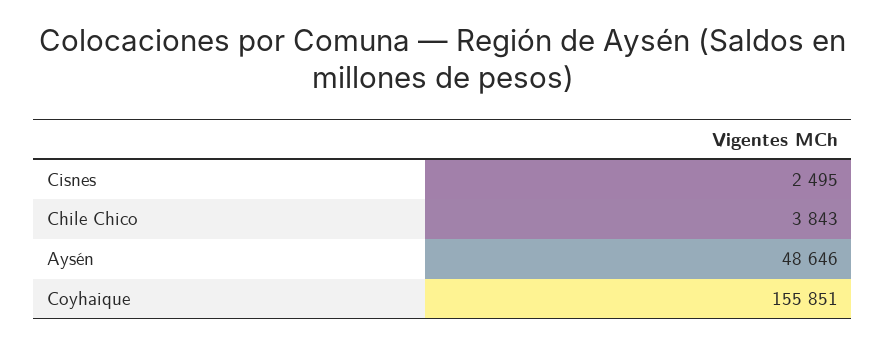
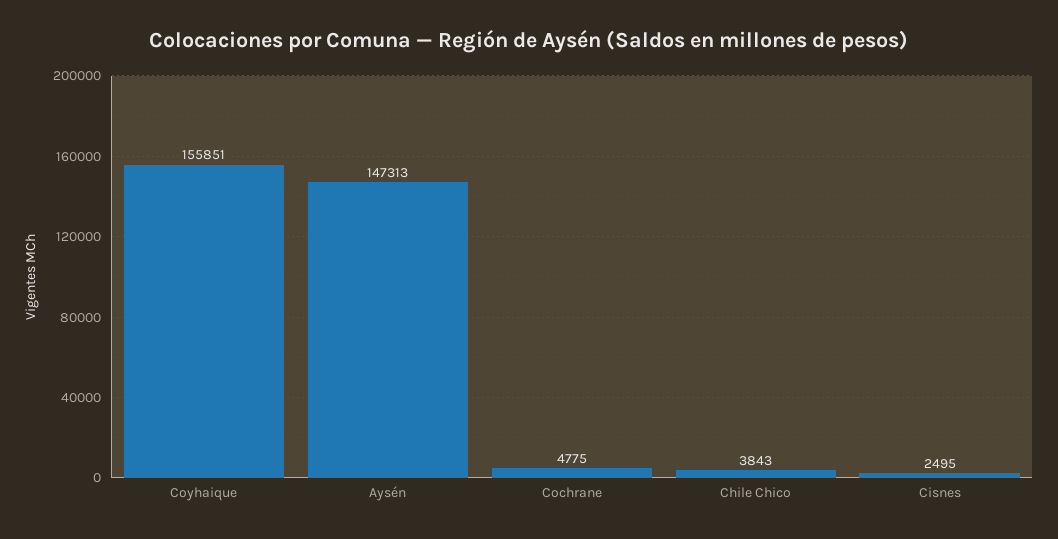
  {
    "Cisnes": 2495,
    "Chile Chico": 3843,
-   "Aysén": 48646,
+   "Aysén": 147313,
-   "Coyhaique": 155851
+   "Coyhaique": 155851,
+   "Cochrane": 4775
  }

